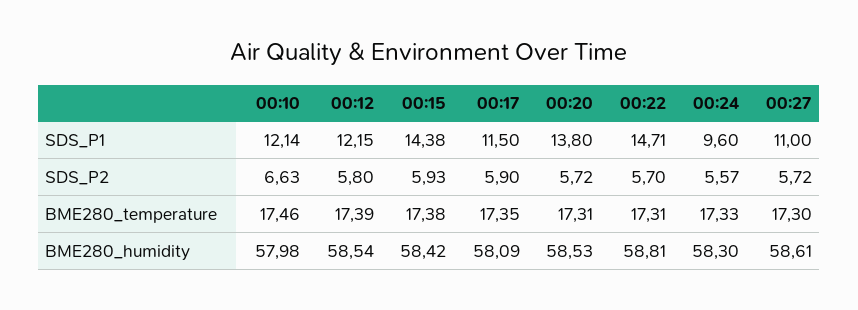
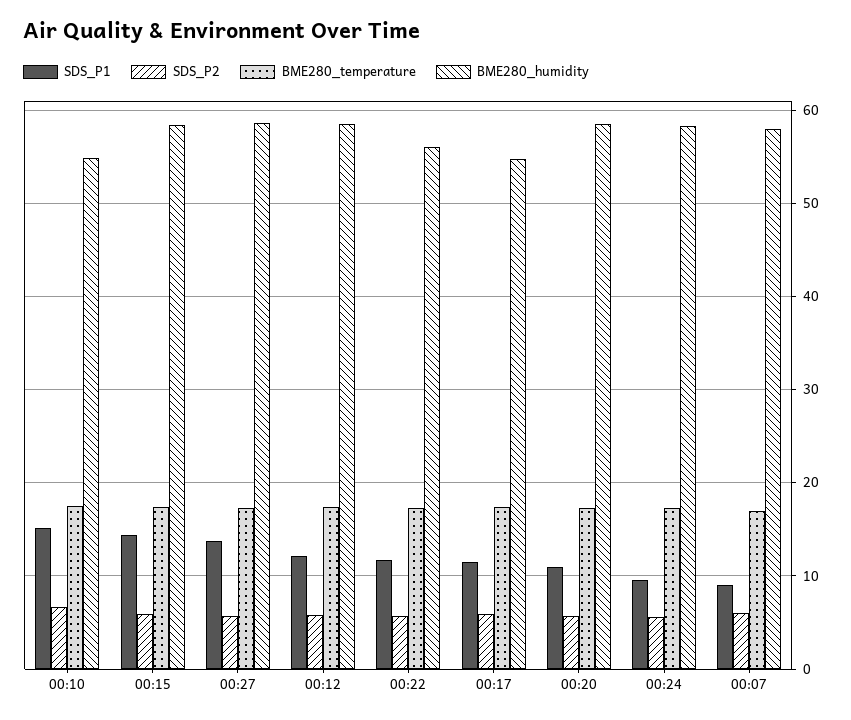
  {
    "SDS_P1": {
-     "00:10": 12.14,
+     "00:10": 15,
      "00:12": 12.15,
      "00:15": 14.38,
      "00:17": 11.5,
-     "00:20": 13.8,
+     "00:20": 11,
-     "00:22": 14.71,
+     "00:22": 12,
      "00:24": 9.6,
-     "00:27": 11
+     "00:27": 14,
+     "00:07": 9
    },
    "SDS_P2": {
      "00:10": 6.63,
      "00:12": 5.8,
      "00:15": 5.93,
      "00:17": 5.9,
      "00:20": 5.72,
      "00:22": 5.7,
      "00:24": 5.57,
-     "00:27": 5.72
+     "00:27": 5.72,
+     "00:07": 6
    },
    "BME280_temperature": {
      "00:10": 17.46,
      "00:12": 17.39,
      "00:15": 17.38,
      "00:17": 17.35,
      "00:20": 17.31,
      "00:22": 17.31,
      "00:24": 17.33,
-     "00:27": 17.3
+     "00:27": 17.3,
+     "00:07": 17
    },
    "BME280_humidity": {
-     "00:10": 57.98,
+     "00:10": 55,
      "00:12": 58.54,
      "00:15": 58.42,
-     "00:17": 58.09,
+     "00:17": 55,
      "00:20": 58.53,
-     "00:22": 58.81,
+     "00:22": 56,
      "00:24": 58.3,
-     "00:27": 58.61
+     "00:27": 58.61,
+     "00:07": 58
    }
  }

